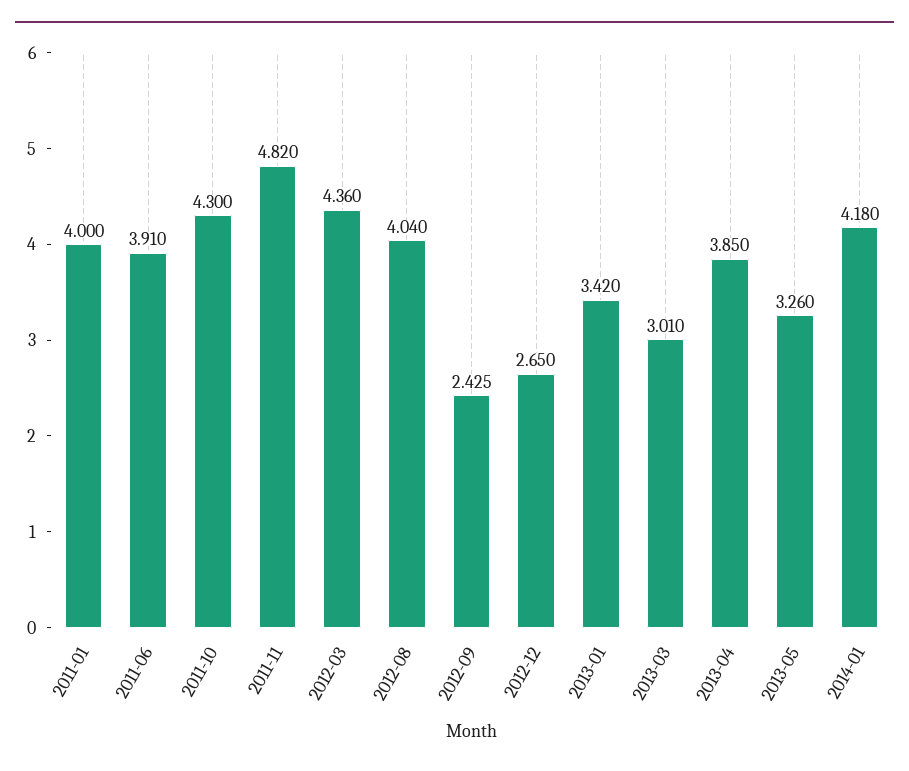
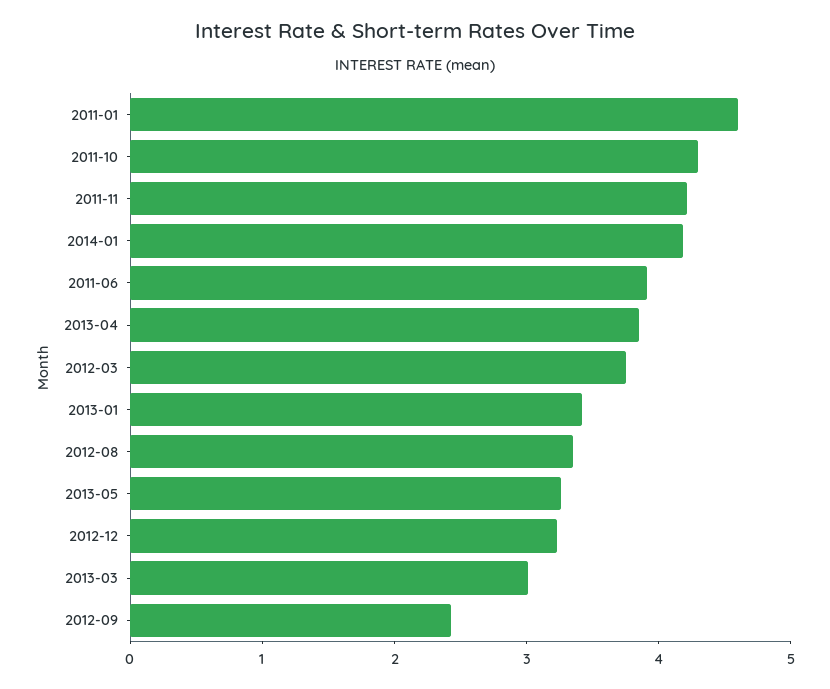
  {
-   "2011-01": 4,
+   "2011-01": 4.6,
    "2011-06": 3.91,
    "2011-10": 4.3,
-   "2011-11": 4.82,
+   "2011-11": 4.2,
-   "2012-03": 4.36,
+   "2012-03": 3.8,
-   "2012-08": 4.04,
+   "2012-08": 3.4,
    "2012-09": 2.425,
-   "2012-12": 2.65,
+   "2012-12": 3.2,
    "2013-01": 3.42,
    "2013-03": 3.01,
    "2013-04": 3.85,
    "2013-05": 3.26,
    "2014-01": 4.18
  }

